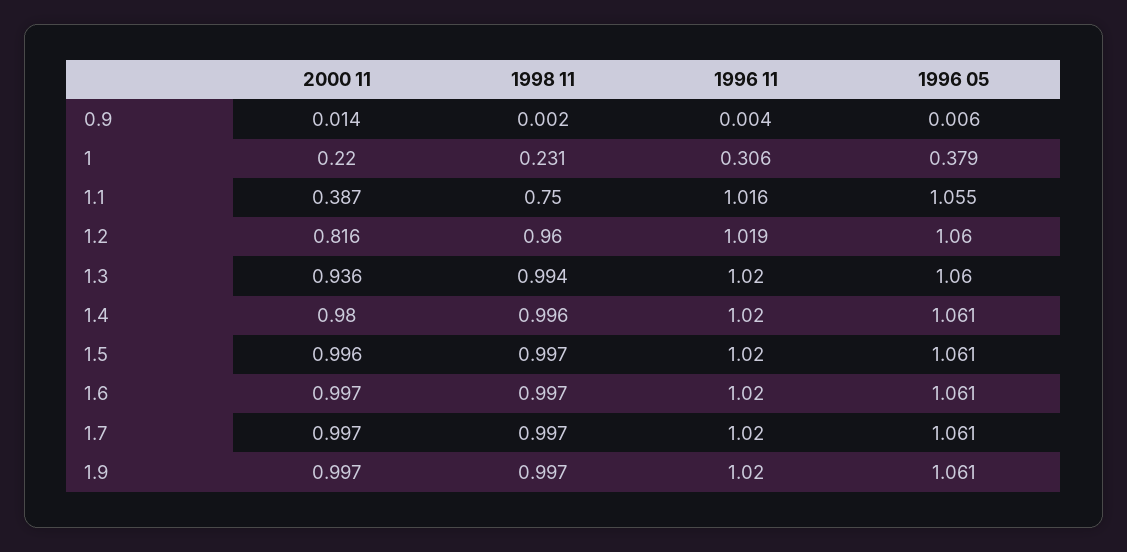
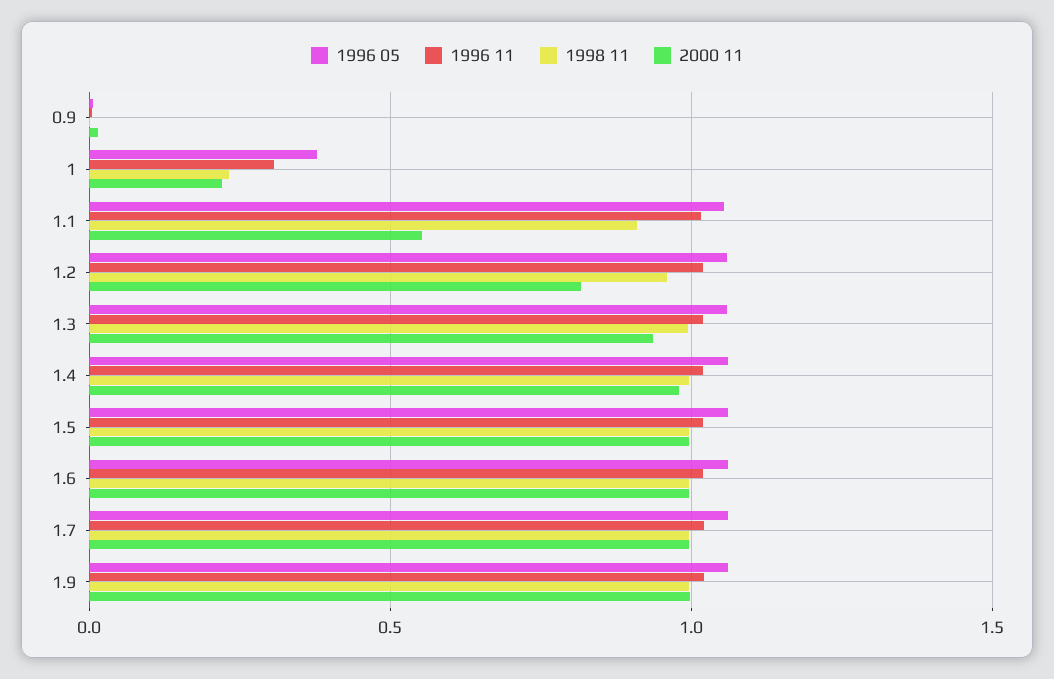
  {
    "2000 11": {
      "0.9": 0.014,
      "1": 0.22,
-     "1.1": 0.387,
+     "1.1": 0.55,
      "1.2": 0.816,
      "1.3": 0.936,
      "1.4": 0.98,
      "1.5": 0.996,
      "1.6": 0.997,
      "1.7": 0.997,
      "1.9": 0.997
    },
    "1998 11": {
      "0.9": 0.002,
      "1": 0.231,
-     "1.1": 0.75,
+     "1.1": 0.9,
      "1.2": 0.96,
      "1.3": 0.994,
      "1.4": 0.996,
      "1.5": 0.997,
      "1.6": 0.997,
      "1.7": 0.997,
      "1.9": 0.997
    },
    "1996 11": {
      "0.9": 0.004,
      "1": 0.306,
      "1.1": 1.016,
      "1.2": 1.019,
      "1.3": 1.02,
      "1.4": 1.02,
      "1.5": 1.02,
      "1.6": 1.02,
      "1.7": 1.02,
      "1.9": 1.02
    },
    "1996 05": {
      "0.9": 0.006,
      "1": 0.379,
      "1.1": 1.055,
      "1.2": 1.06,
      "1.3": 1.06,
      "1.4": 1.061,
      "1.5": 1.061,
      "1.6": 1.061,
      "1.7": 1.061,
      "1.9": 1.061
    }
  }

